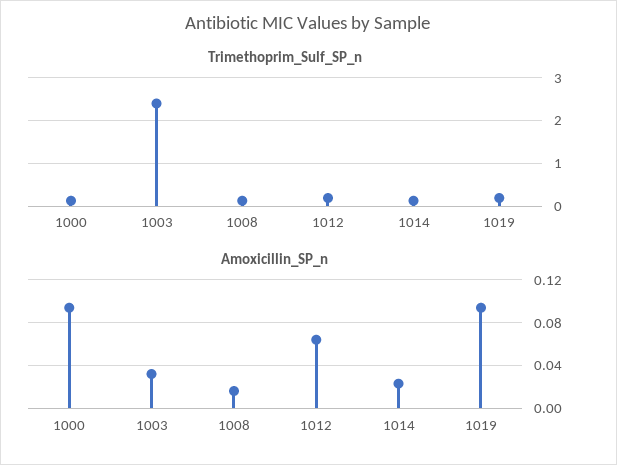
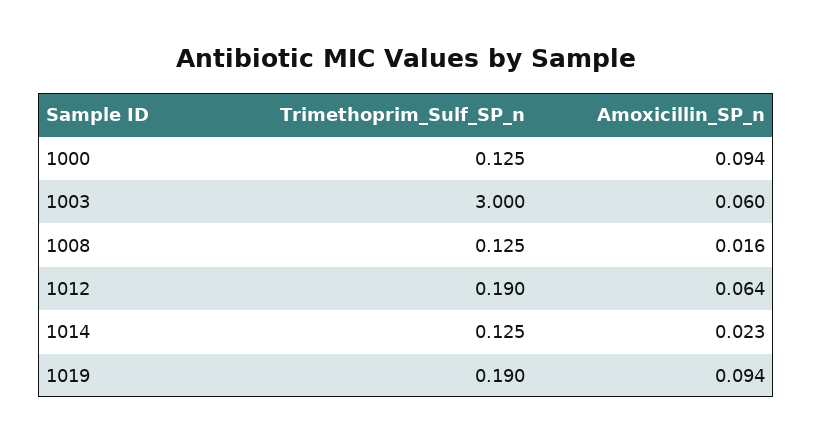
  {
    "Trimethoprim_Sulf_SP_n": {
      "1000": 0.125,
-     "1003": 2.4,
+     "1003": 3,
      "1008": 0.125,
      "1012": 0.19,
      "1014": 0.125,
      "1019": 0.19
    },
    "Amoxicillin_SP_n": {
      "1000": 0.094,
-     "1003": 0.03,
+     "1003": 0.06,
      "1008": 0.016,
      "1012": 0.064,
      "1014": 0.023,
      "1019": 0.094
    }
  }

